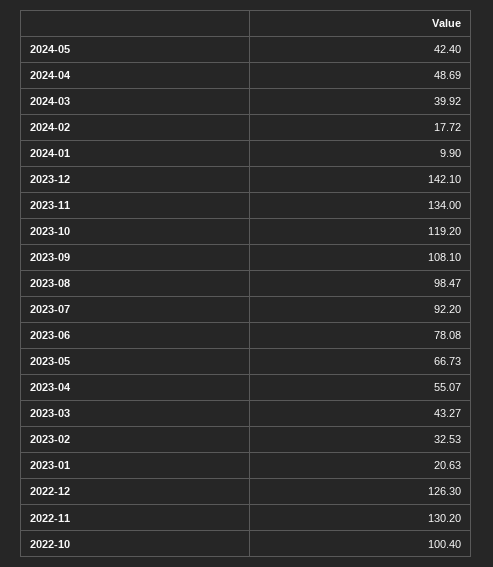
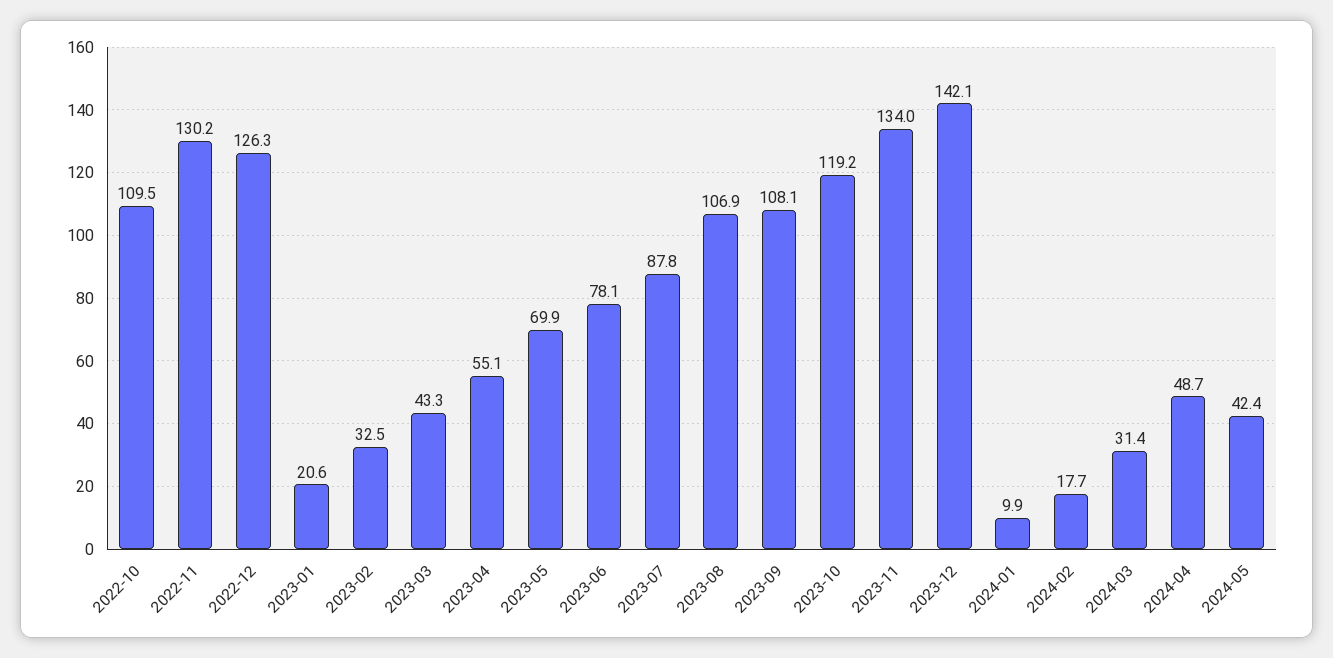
  {
    "2024-05": 42.4,
    "2024-04": 48.69,
-   "2024-03": 39.92,
+   "2024-03": 31.4,
    "2024-02": 17.72,
    "2024-01": 9.9,
    "2023-12": 142.1,
    "2023-11": 134,
    "2023-10": 119.2,
    "2023-09": 108.1,
-   "2023-08": 98.47,
+   "2023-08": 106.9,
-   "2023-07": 92.2,
+   "2023-07": 87.8,
    "2023-06": 78.08,
-   "2023-05": 66.73,
+   "2023-05": 69.9,
    "2023-04": 55.07,
    "2023-03": 43.27,
    "2023-02": 32.53,
    "2023-01": 20.63,
    "2022-12": 126.3,
    "2022-11": 130.2,
-   "2022-10": 100.4
+   "2022-10": 109.5
  }

